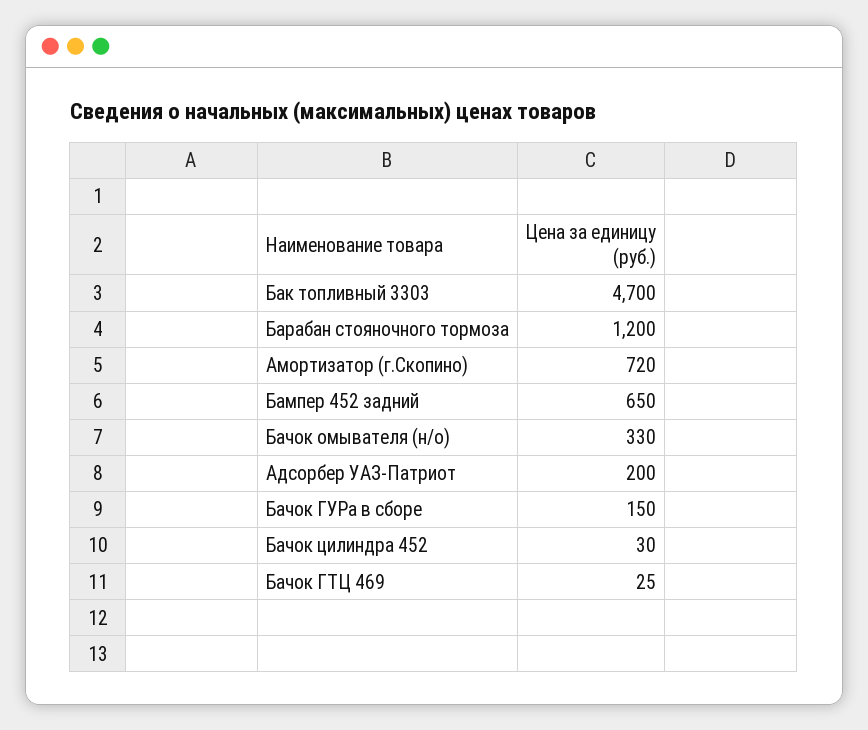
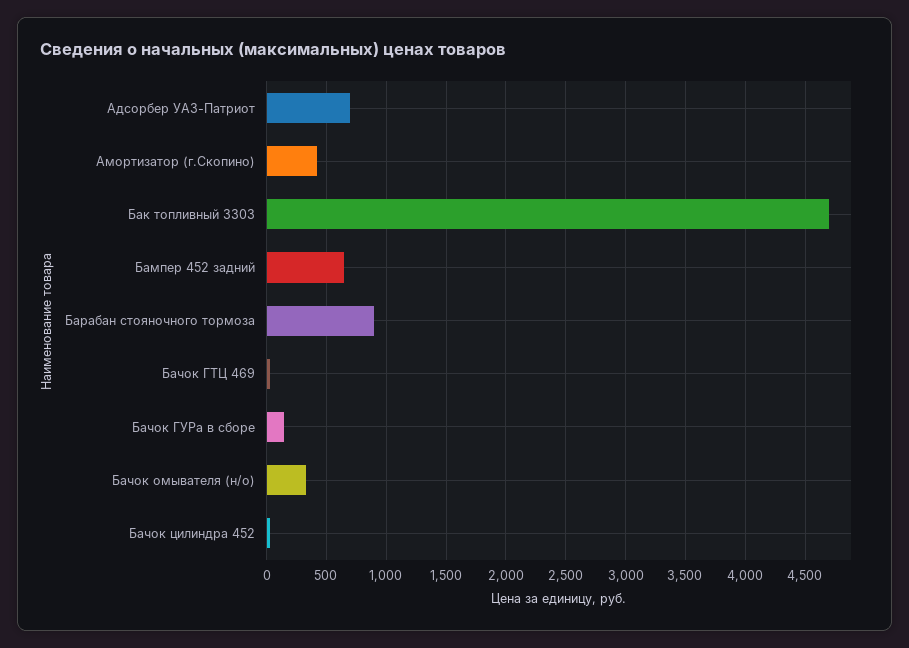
  {
    "Бак топливный 3303": 4700,
-   "Барабан стояночного тормоза": 1200,
+   "Барабан стояночного тормоза": 900,
-   "Амортизатор (г.Скопино)": 720,
+   "Амортизатор (г.Скопино)": 400,
    "Бампер 452 задний": 650,
    "Бачок омывателя (н/о)": 330,
-   "Адсорбер УАЗ-Патриот": 200,
+   "Адсорбер УАЗ-Патриот": 700,
    "Бачок ГУРа в сборе": 150,
    "Бачок цилиндра 452": 30,
    "Бачок ГТЦ 469": 25
  }

